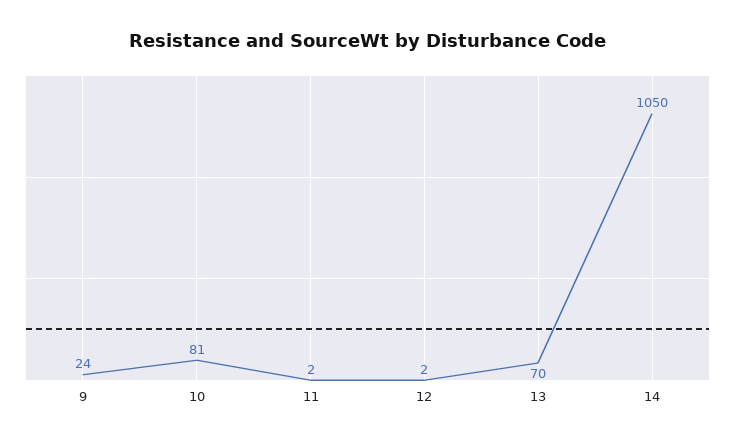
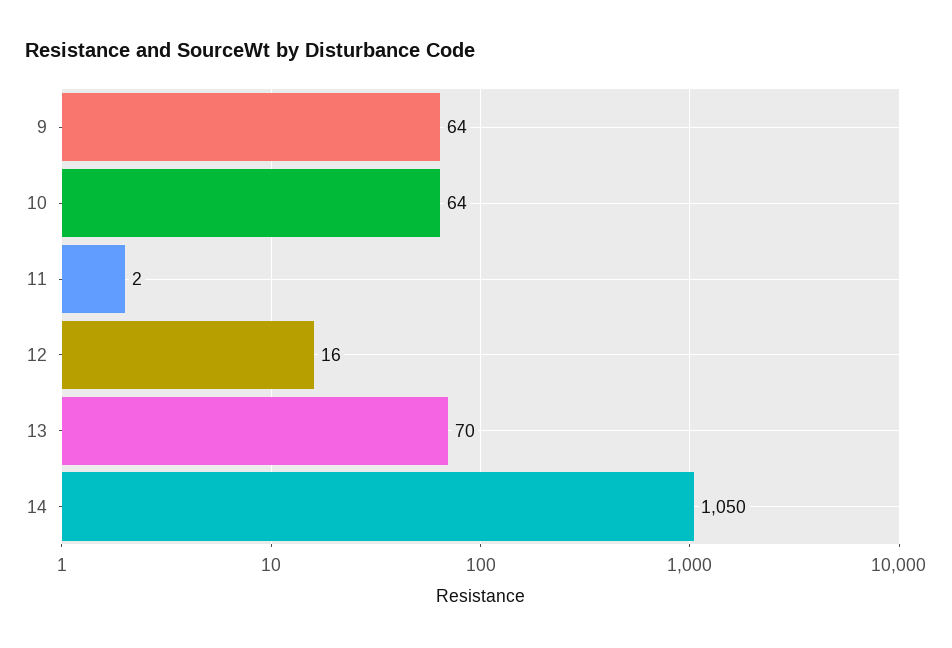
  {
-   "9": 24,
+   "9": 64,
-   "10": 81,
+   "10": 64,
    "11": 2,
-   "12": 2,
+   "12": 16,
    "13": 70,
    "14": 1050
  }

